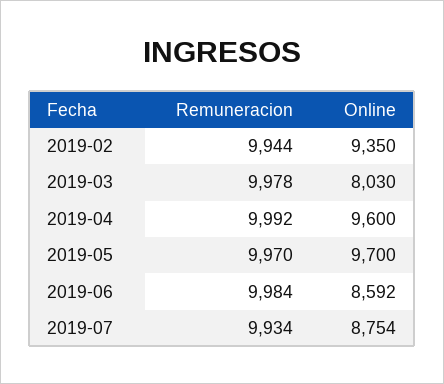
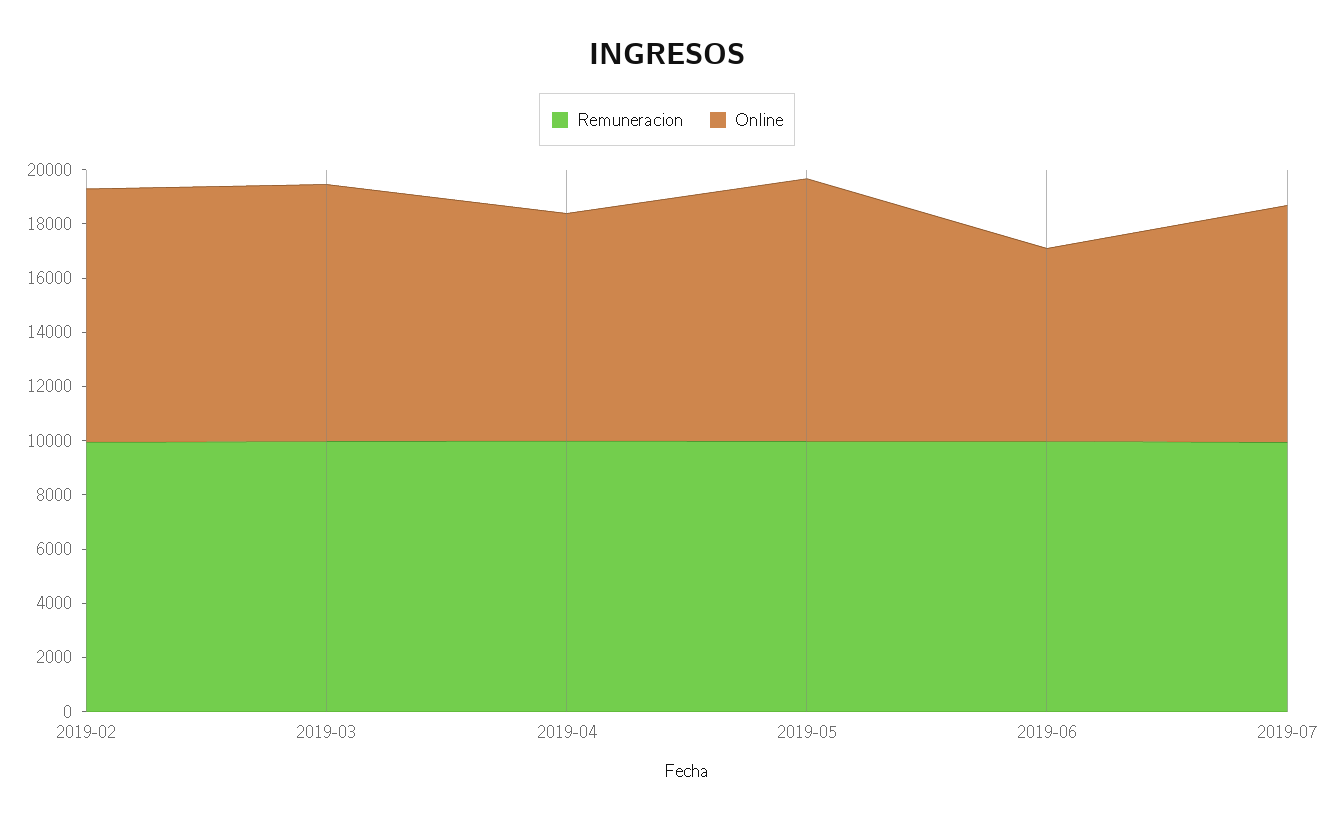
  {
    "Remuneracion": {
      "2019-02": 9944,
      "2019-03": 9978,
      "2019-04": 9992,
      "2019-05": 9970,
      "2019-06": 9984,
      "2019-07": 9934
    },
    "Online": {
      "2019-02": 9350,
-     "2019-03": 8030,
+     "2019-03": 9500,
-     "2019-04": 9600,
+     "2019-04": 8500,
      "2019-05": 9700,
-     "2019-06": 8592,
+     "2019-06": 7000,
      "2019-07": 8754
    }
  }

